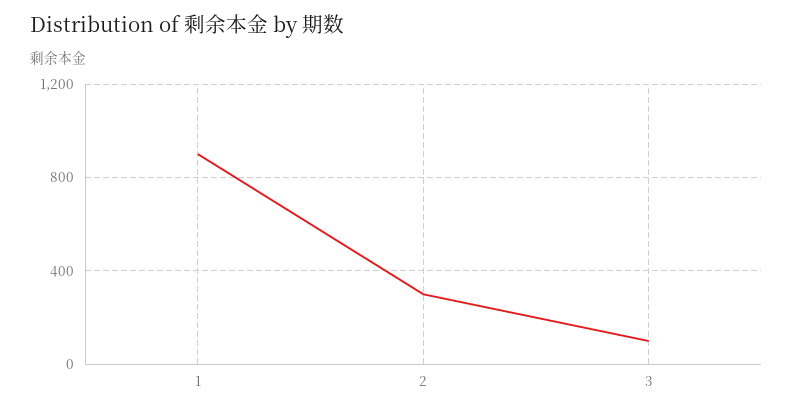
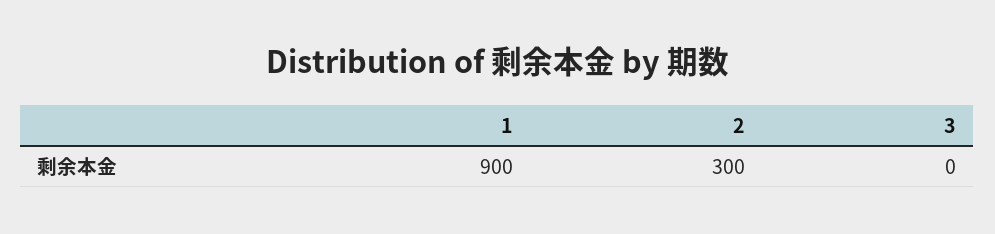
  {
    "1": 900,
    "2": 300,
-   "3": 100
+   "3": 0
  }

